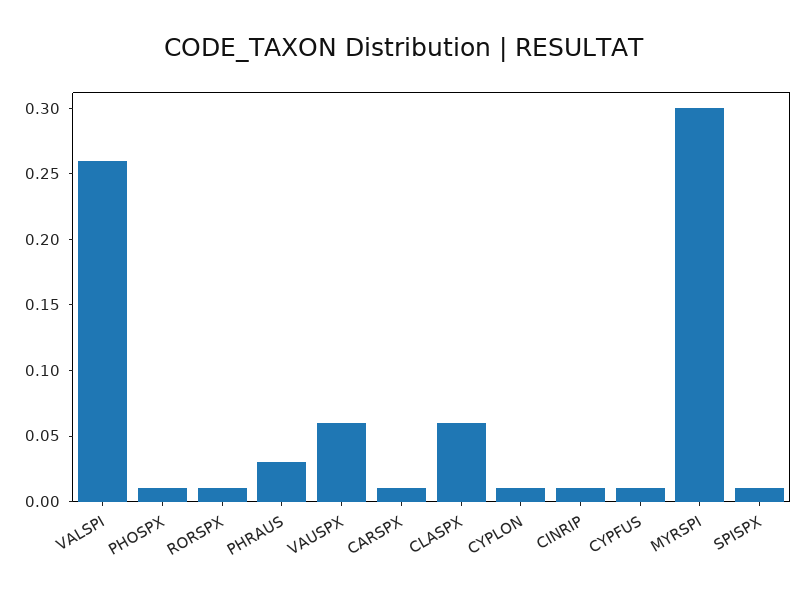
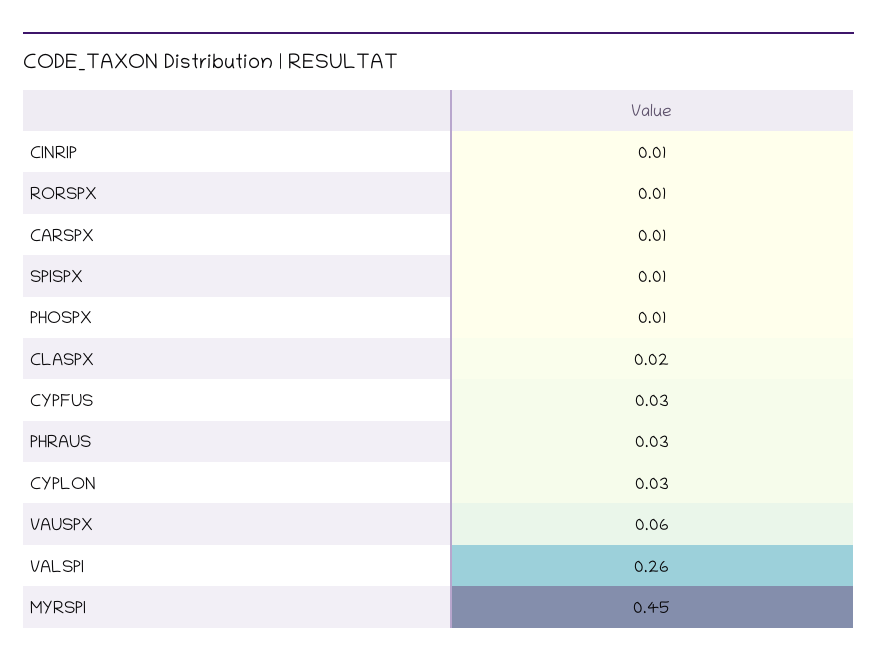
  {
    "VALSPI": 0.26,
    "PHOSPX": 0.01,
    "RORSPX": 0.01,
    "PHRAUS": 0.03,
    "VAUSPX": 0.06,
    "CARSPX": 0.01,
-   "CLASPX": 0.06,
+   "CLASPX": 0.02,
-   "CYPLON": 0.01,
+   "CYPLON": 0.03,
    "CINRIP": 0.01,
-   "CYPFUS": 0.01,
+   "CYPFUS": 0.03,
-   "MYRSPI": 0.3,
+   "MYRSPI": 0.45,
    "SPISPX": 0.01
  }

